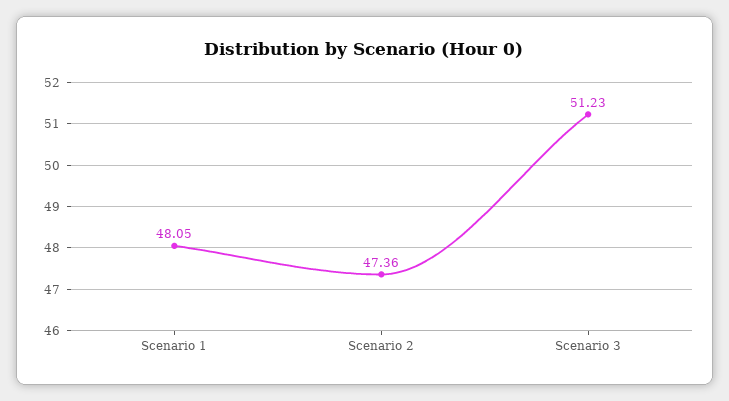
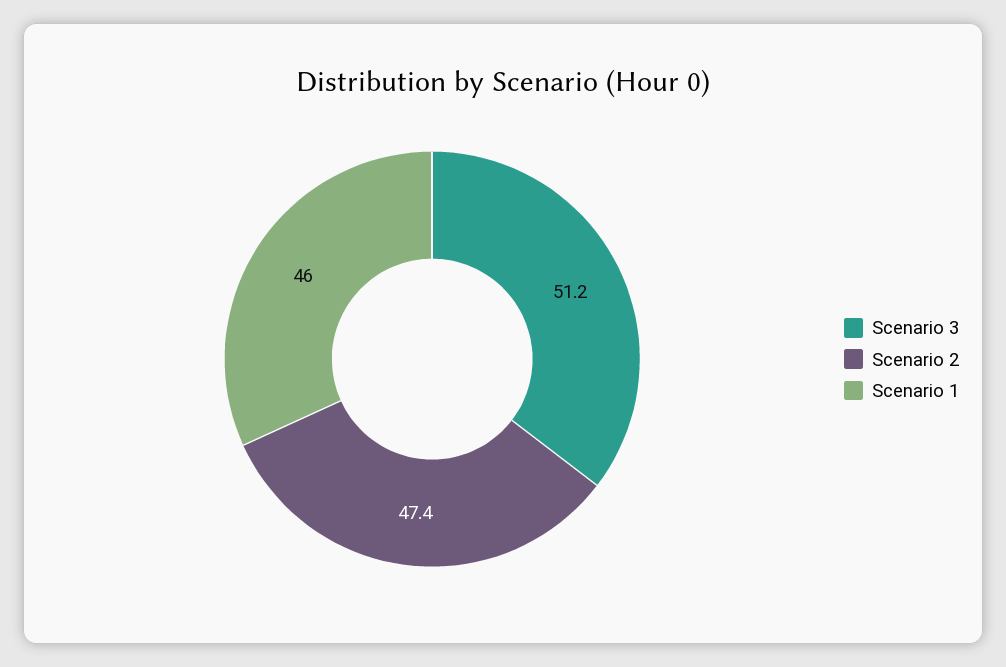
  {
-   "Scenario 1": 48.05,
+   "Scenario 1": 46,
    "Scenario 2": 47.36,
    "Scenario 3": 51.23
  }

